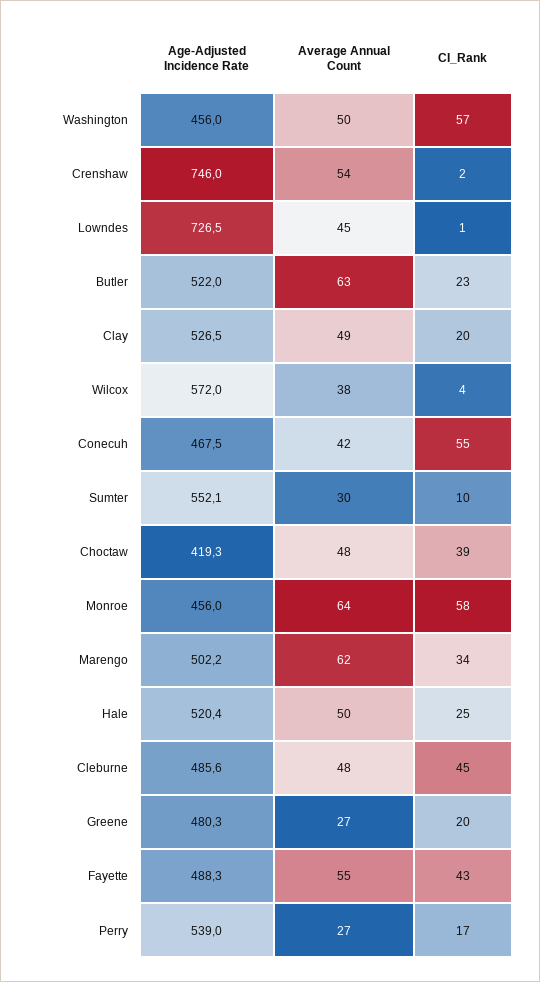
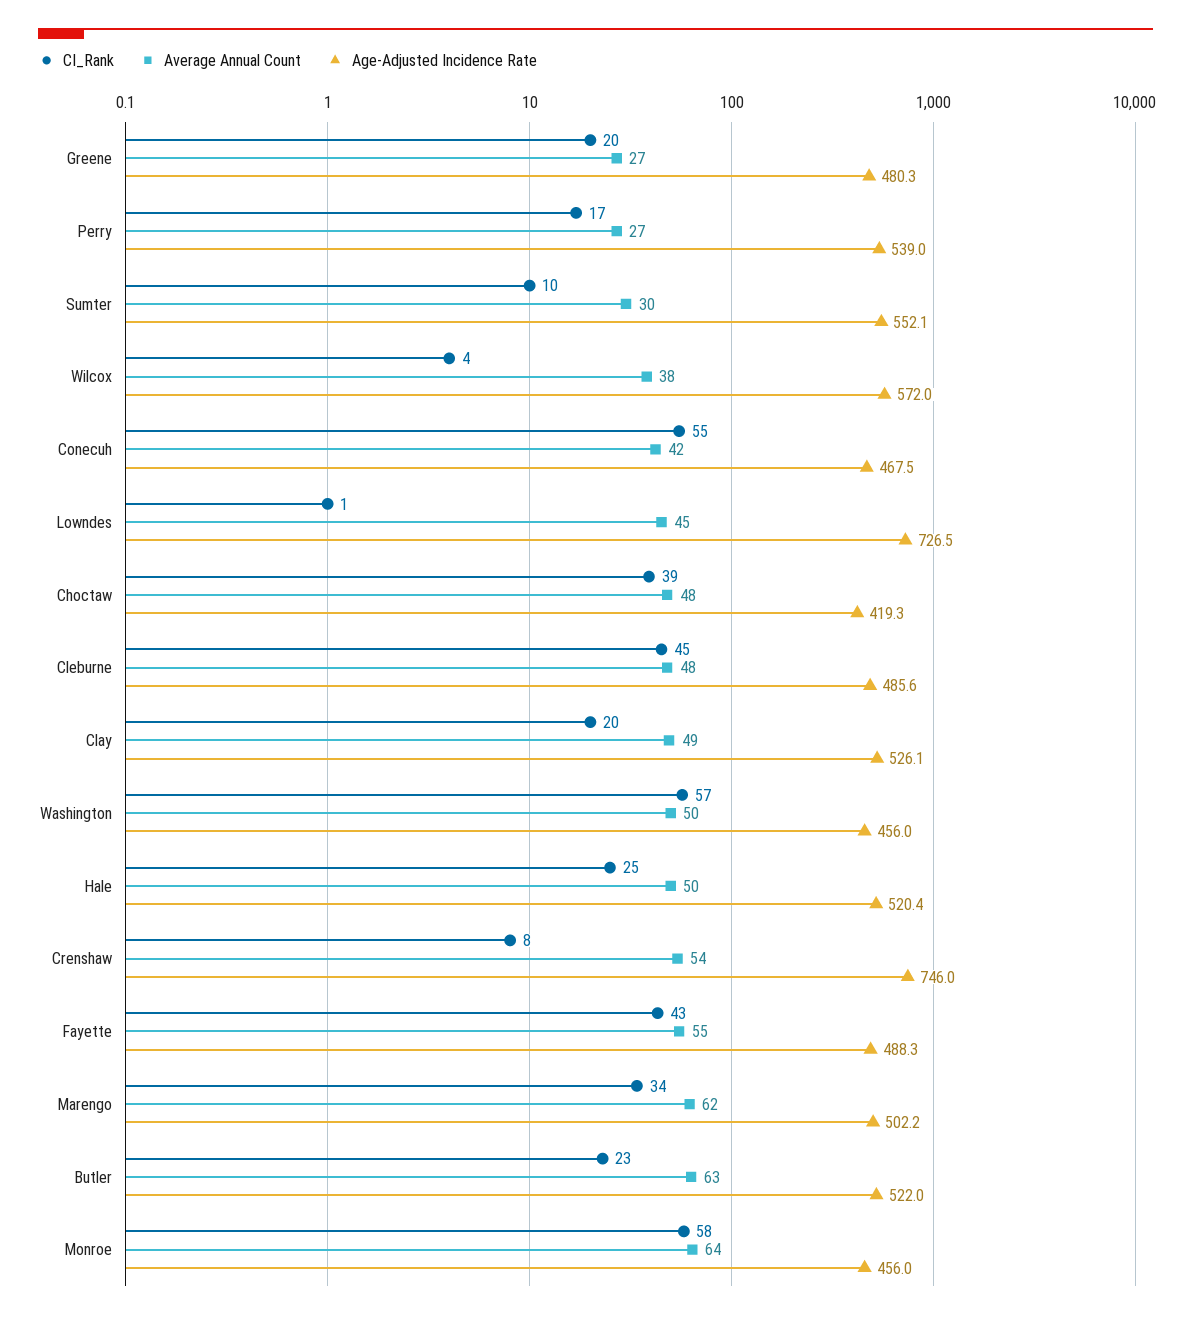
  {
    "Age-Adjusted Incidence Rate": {
      "Washington": 456,
      "Crenshaw": 746,
      "Lowndes": 726.5,
      "Butler": 522,
-     "Clay": 526.5,
+     "Clay": 526.1,
      "Wilcox": 572,
      "Conecuh": 467.5,
      "Sumter": 552.1,
      "Choctaw": 419.3,
      "Monroe": 456,
      "Marengo": 502.2,
      "Hale": 520.4,
      "Cleburne": 485.6,
      "Greene": 480.3,
      "Fayette": 488.3,
      "Perry": 539
    },
    "Average Annual Count": {
      "Washington": 50,
      "Crenshaw": 54,
      "Lowndes": 45,
      "Butler": 63,
      "Clay": 49,
      "Wilcox": 38,
      "Conecuh": 42,
      "Sumter": 30,
      "Choctaw": 48,
      "Monroe": 64,
      "Marengo": 62,
      "Hale": 50,
      "Cleburne": 48,
      "Greene": 27,
      "Fayette": 55,
      "Perry": 27
    },
    "CI_Rank": {
      "Washington": 57,
-     "Crenshaw": 2,
+     "Crenshaw": 8,
      "Lowndes": 1,
      "Butler": 23,
      "Clay": 20,
      "Wilcox": 4,
      "Conecuh": 55,
      "Sumter": 10,
      "Choctaw": 39,
      "Monroe": 58,
      "Marengo": 34,
      "Hale": 25,
      "Cleburne": 45,
      "Greene": 20,
      "Fayette": 43,
      "Perry": 17
    }
  }

